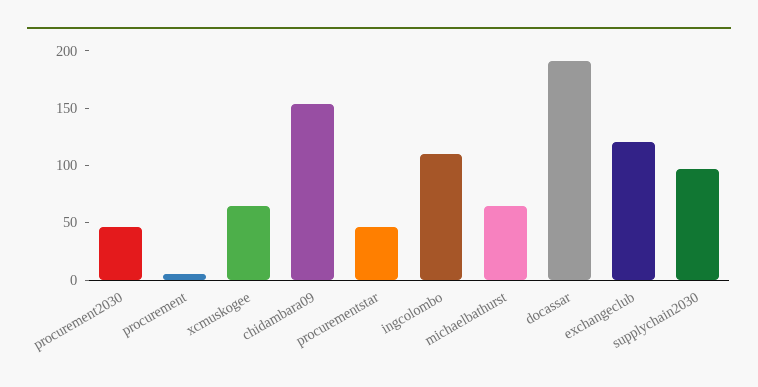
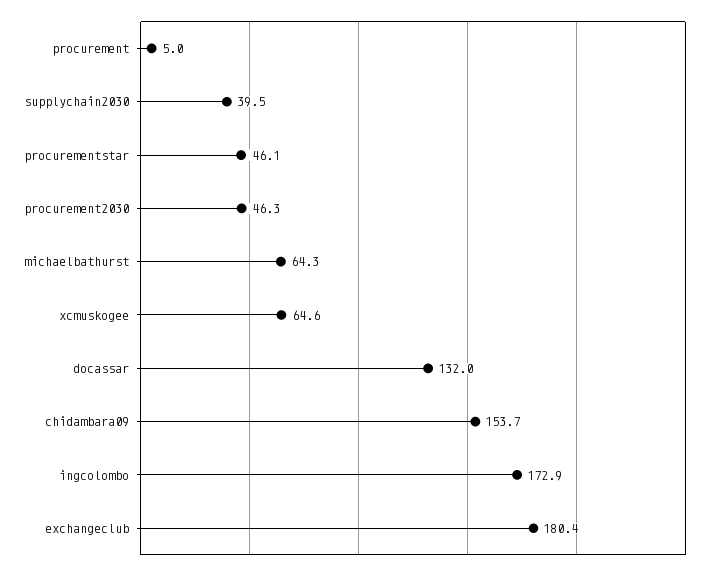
  {
    "procurement2030": 46.3,
    "procurement": 5,
    "xcmuskogee": 64.6,
    "chidambara09": 153.7,
    "procurementstar": 46.1,
-   "ingcolombo": 110,
+   "ingcolombo": 172.9,
    "michaelbathurst": 64.3,
-   "docassar": 190,
+   "docassar": 132,
-   "exchangeclub": 120,
+   "exchangeclub": 180.4,
-   "supplychain2030": 100
+   "supplychain2030": 39.5
  }

